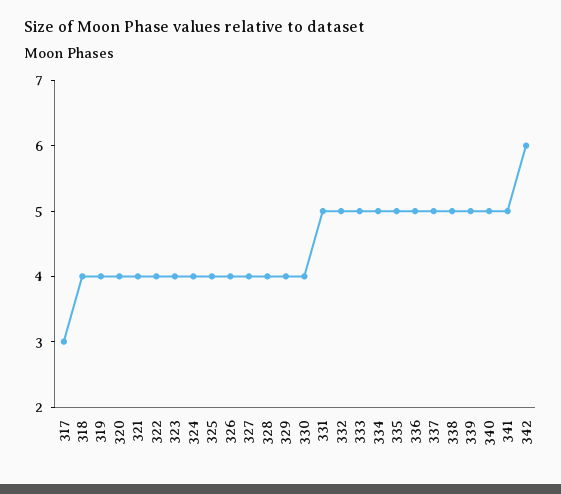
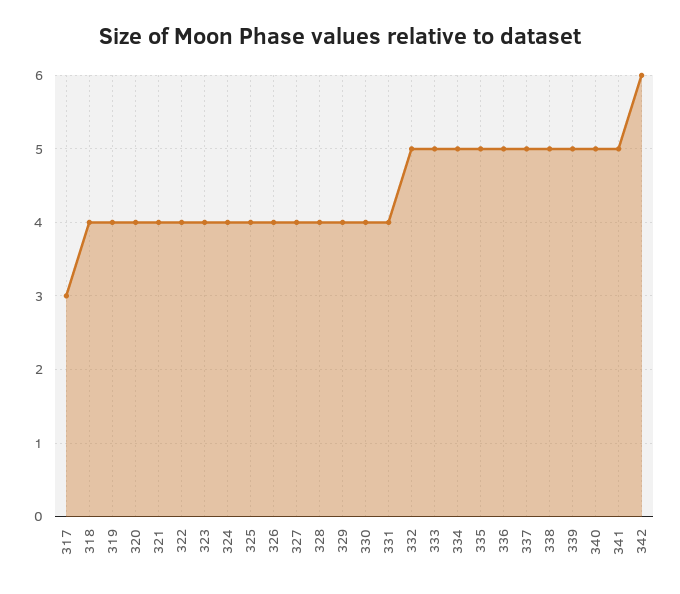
  {
    "317": 3,
    "318": 4,
    "319": 4,
    "320": 4,
    "321": 4,
    "322": 4,
    "323": 4,
    "324": 4,
    "325": 4,
    "326": 4,
    "327": 4,
    "328": 4,
    "329": 4,
    "330": 4,
-   "331": 5,
+   "331": 4,
    "332": 5,
    "333": 5,
    "334": 5,
    "335": 5,
    "336": 5,
    "337": 5,
    "338": 5,
    "339": 5,
    "340": 5,
    "341": 5,
    "342": 6
  }

